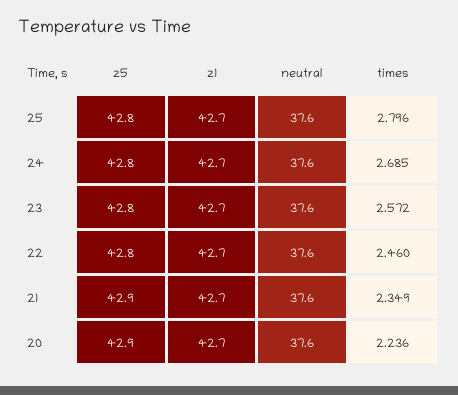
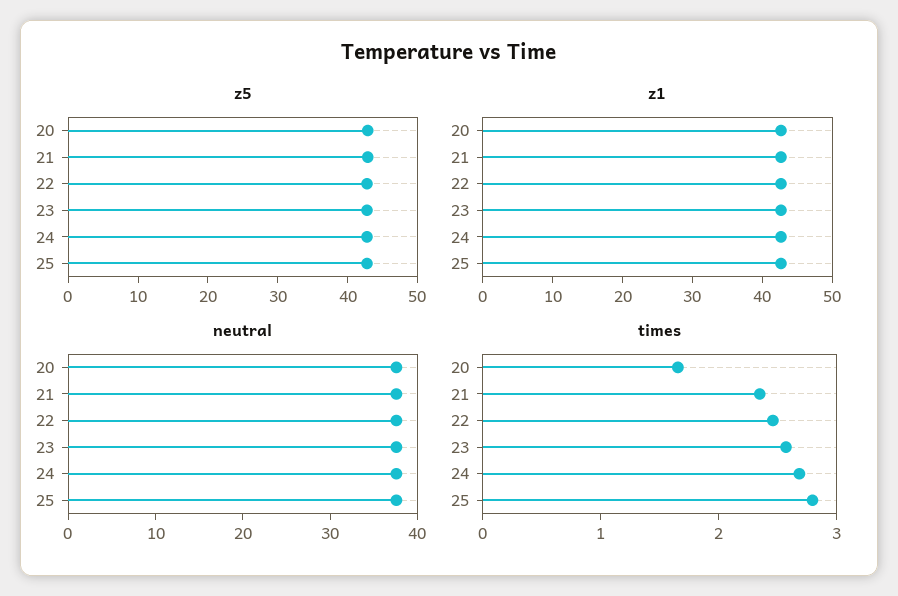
  {
    "z5": {
      "25": 42.8,
      "24": 42.8,
      "23": 42.8,
      "22": 42.8,
      "21": 42.9,
      "20": 42.9
    },
    "z1": {
      "25": 42.7,
      "24": 42.7,
      "23": 42.7,
      "22": 42.7,
      "21": 42.7,
      "20": 42.7
    },
    "neutral": {
      "25": 37.6,
      "24": 37.6,
      "23": 37.6,
      "22": 37.6,
      "21": 37.6,
      "20": 37.6
    },
    "times": {
      "25": 2.796,
      "24": 2.685,
      "23": 2.572,
      "22": 2.46,
      "21": 2.349,
-     "20": 2.236
+     "20": 1.6
    }
  }

